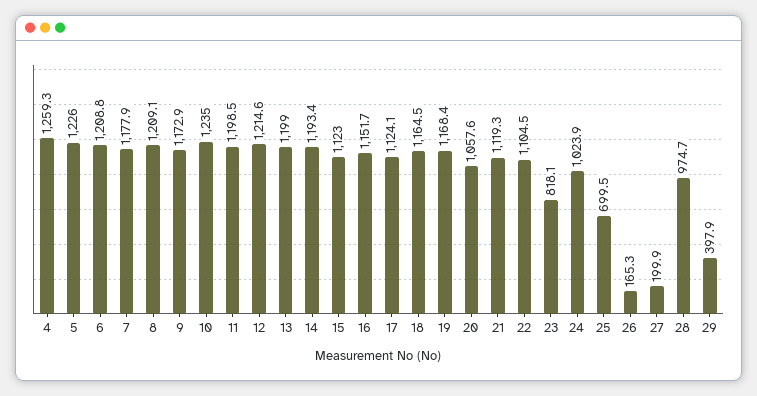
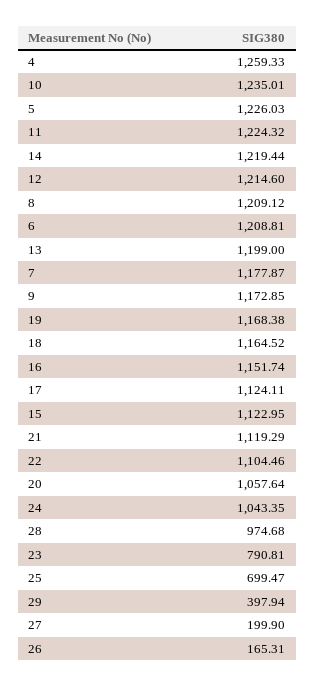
  {
    "4": 1259.33,
    "5": 1226.03,
    "6": 1208.81,
    "7": 1177.87,
    "8": 1209.12,
    "9": 1172.85,
    "10": 1235.01,
-   "11": 1198.5,
+   "11": 1224.32,
    "12": 1214.6,
    "13": 1199,
-   "14": 1193.4,
+   "14": 1219.44,
    "15": 1122.95,
    "16": 1151.74,
    "17": 1124.11,
    "18": 1164.52,
    "19": 1168.38,
    "20": 1057.64,
    "21": 1119.29,
    "22": 1104.46,
-   "23": 818.1,
+   "23": 790.81,
-   "24": 1023.9,
+   "24": 1043.35,
    "25": 699.47,
    "26": 165.31,
    "27": 199.9,
    "28": 974.68,
    "29": 397.94
  }

